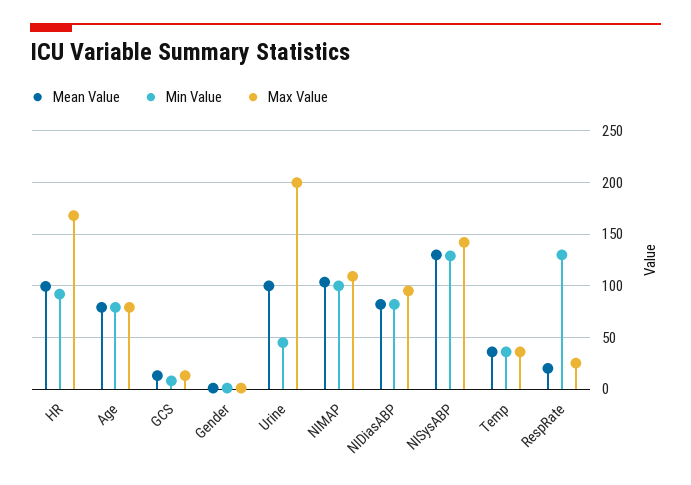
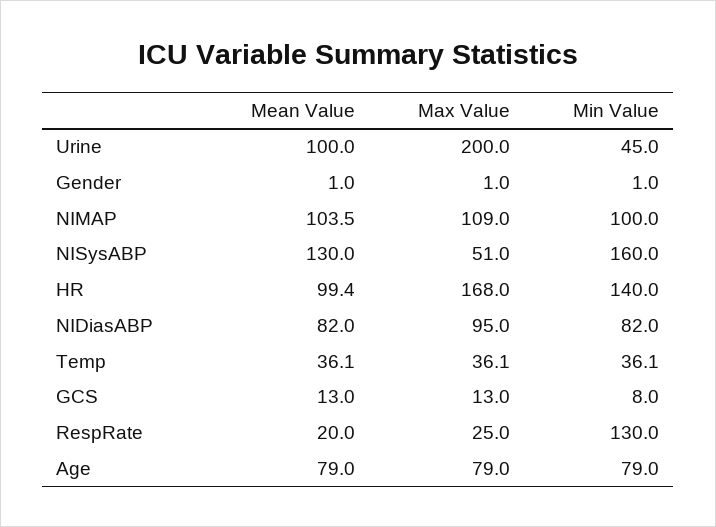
  {
    "Mean Value": {
      "HR": 99.4,
      "Age": 79,
      "GCS": 13,
      "Gender": 1,
      "Urine": 100,
      "NIMAP": 103.5,
      "NIDiasABP": 82,
      "NISysABP": 130,
      "Temp": 36.1,
      "RespRate": 20
    },
    "Min Value": {
-     "HR": 90,
+     "HR": 140,
      "Age": 79,
      "GCS": 8,
      "Gender": 1,
      "Urine": 45,
      "NIMAP": 100,
      "NIDiasABP": 82,
-     "NISysABP": 130,
+     "NISysABP": 160,
      "Temp": 36.1,
      "RespRate": 130
    },
    "Max Value": {
      "HR": 168,
      "Age": 79,
      "GCS": 13,
      "Gender": 1,
      "Urine": 200,
      "NIMAP": 109,
      "NIDiasABP": 95,
-     "NISysABP": 140,
+     "NISysABP": 51,
      "Temp": 36.1,
      "RespRate": 25
    }
  }

